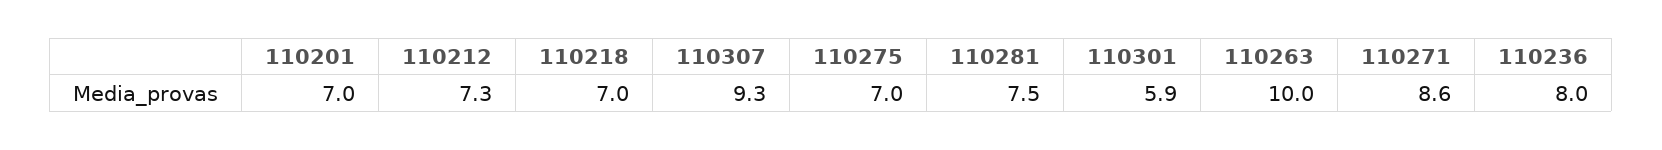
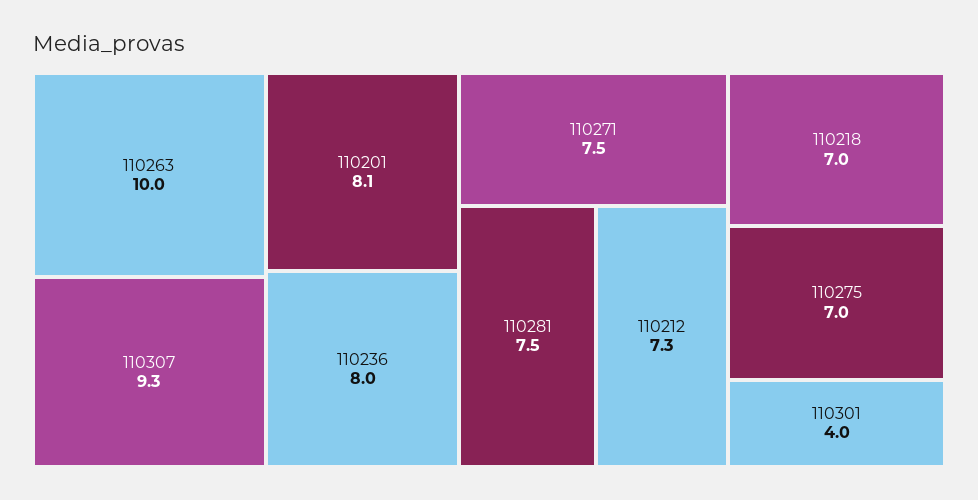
  {
-   "110201": 7,
+   "110201": 8.1,
    "110212": 7.3,
    "110218": 7,
    "110307": 9.3,
    "110275": 7,
    "110281": 7.5,
-   "110301": 5.9,
+   "110301": 4,
    "110263": 10,
-   "110271": 8.6,
+   "110271": 7.5,
    "110236": 8
  }

